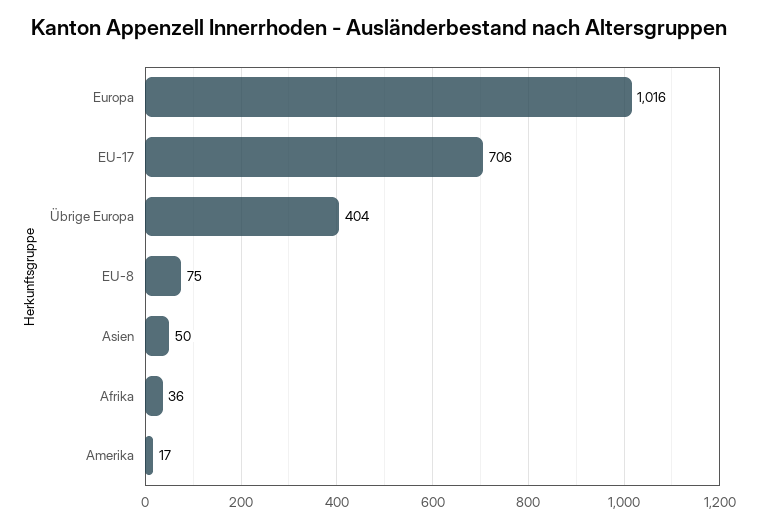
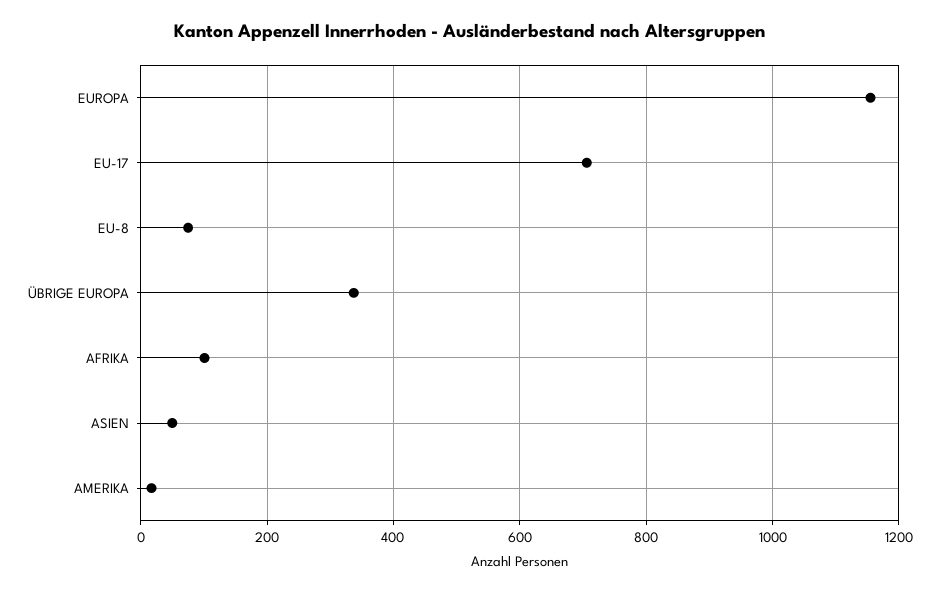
  {
-   "Europa": 1016,
+   "Europa": 1160,
    "EU-17": 706,
-   "Übrige Europa": 404,
+   "Übrige Europa": 340,
    "EU-8": 75,
    "Asien": 50,
-   "Afrika": 36,
+   "Afrika": 100,
    "Amerika": 17
  }

